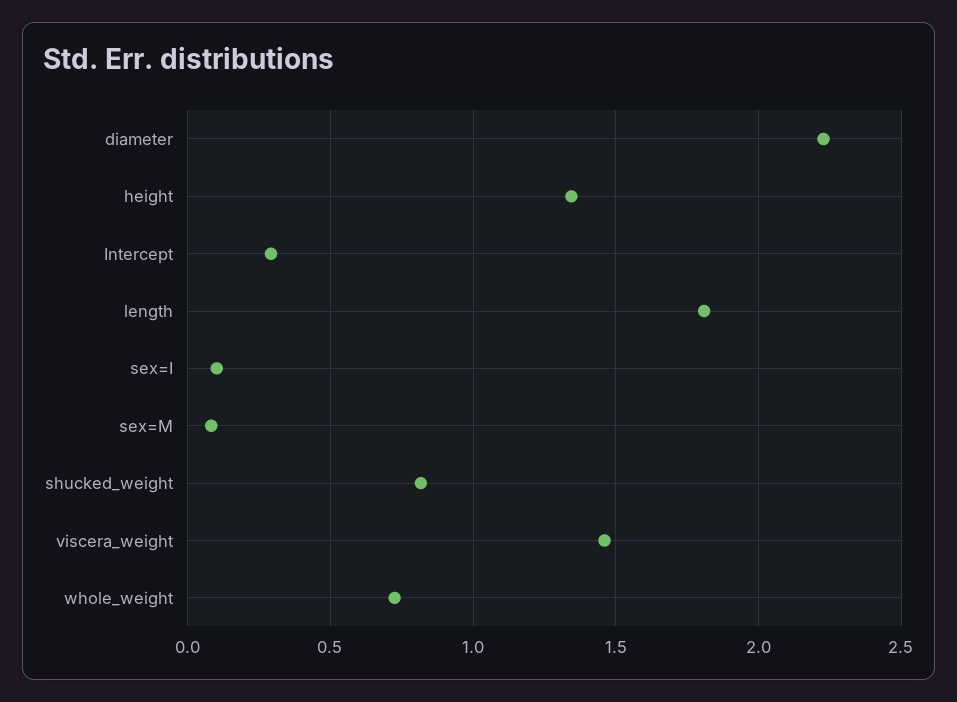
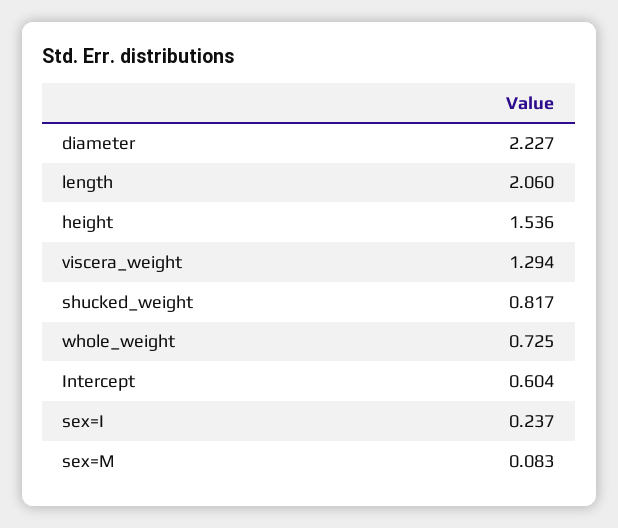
  {
    "diameter": 2.227,
-   "height": 1.35,
+   "height": 1.536,
-   "Intercept": 0.3,
+   "Intercept": 0.604,
-   "length": 1.8,
+   "length": 2.06,
-   "sex=I": 0.1,
+   "sex=I": 0.237,
    "sex=M": 0.083,
    "shucked_weight": 0.817,
-   "viscera_weight": 1.45,
+   "viscera_weight": 1.294,
    "whole_weight": 0.725
  }

